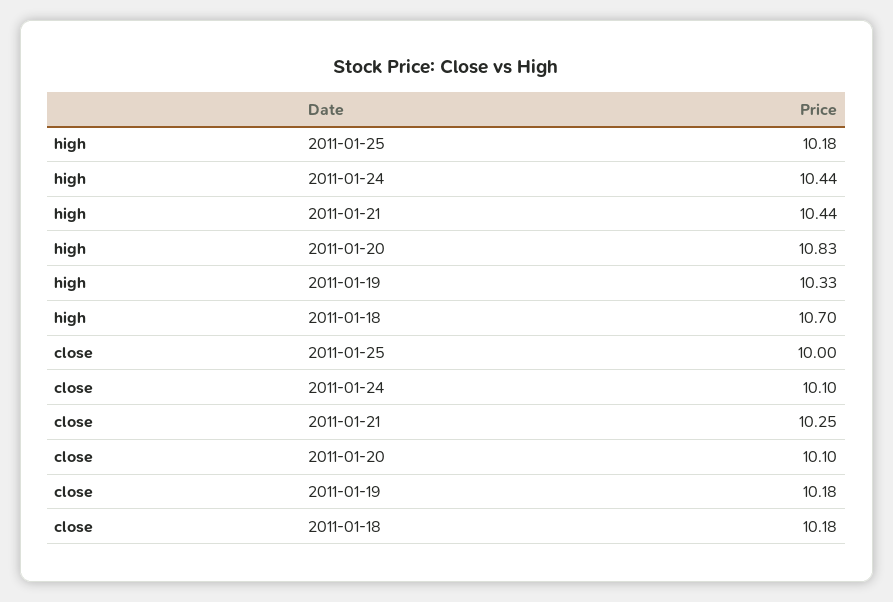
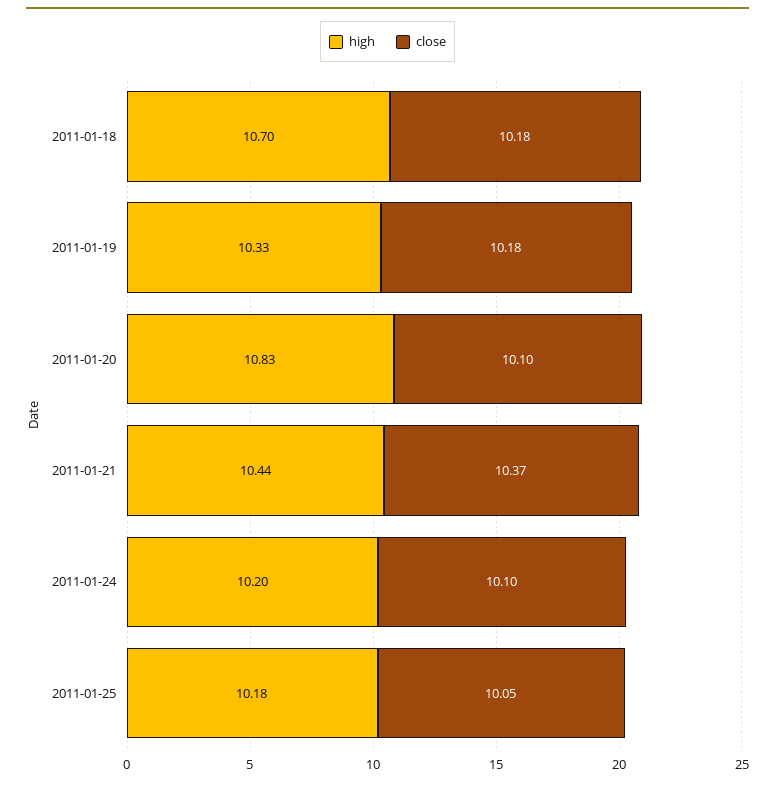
  {
    "high": {
      "2011-01-25": 10.18,
-     "2011-01-24": 10.44,
+     "2011-01-24": 10.2,
      "2011-01-21": 10.44,
      "2011-01-20": 10.83,
      "2011-01-19": 10.33,
      "2011-01-18": 10.7
    },
    "close": {
-     "2011-01-25": 10,
+     "2011-01-25": 10.05,
      "2011-01-24": 10.1,
-     "2011-01-21": 10.25,
+     "2011-01-21": 10.37,
      "2011-01-20": 10.1,
      "2011-01-19": 10.18,
      "2011-01-18": 10.18
    }
  }

